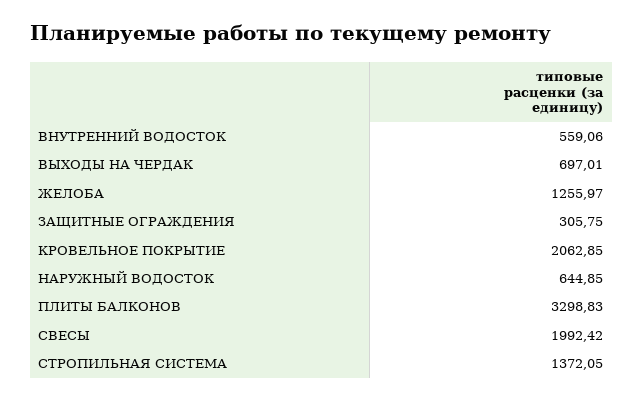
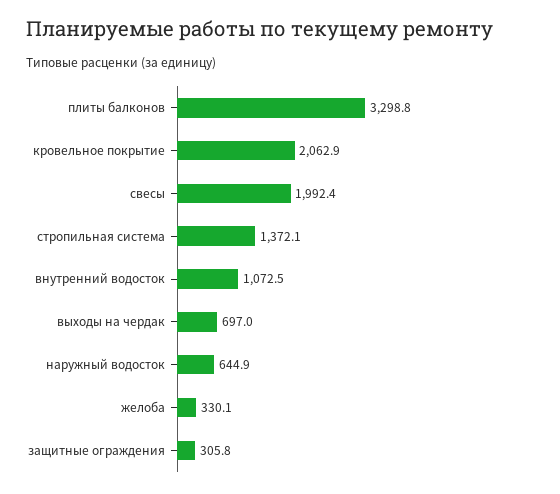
  {
-   "ВНУТРЕННИЙ ВОДОСТОК": 559.06,
+   "ВНУТРЕННИЙ ВОДОСТОК": 1072.5,
    "ВЫХОДЫ НА ЧЕРДАК": 697.01,
-   "ЖЕЛОБА": 1255.97,
+   "ЖЕЛОБА": 330.1,
    "ЗАЩИТНЫЕ ОГРАЖДЕНИЯ": 305.75,
    "КРОВЕЛЬНОЕ ПОКРЫТИЕ": 2062.85,
    "НАРУЖНЫЙ ВОДОСТОК": 644.85,
    "ПЛИТЫ БАЛКОНОВ": 3298.83,
    "СВЕСЫ": 1992.42,
    "СТРОПИЛЬНАЯ СИСТЕМА": 1372.05
  }

